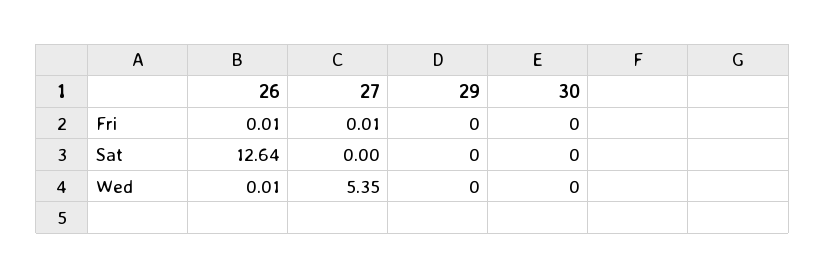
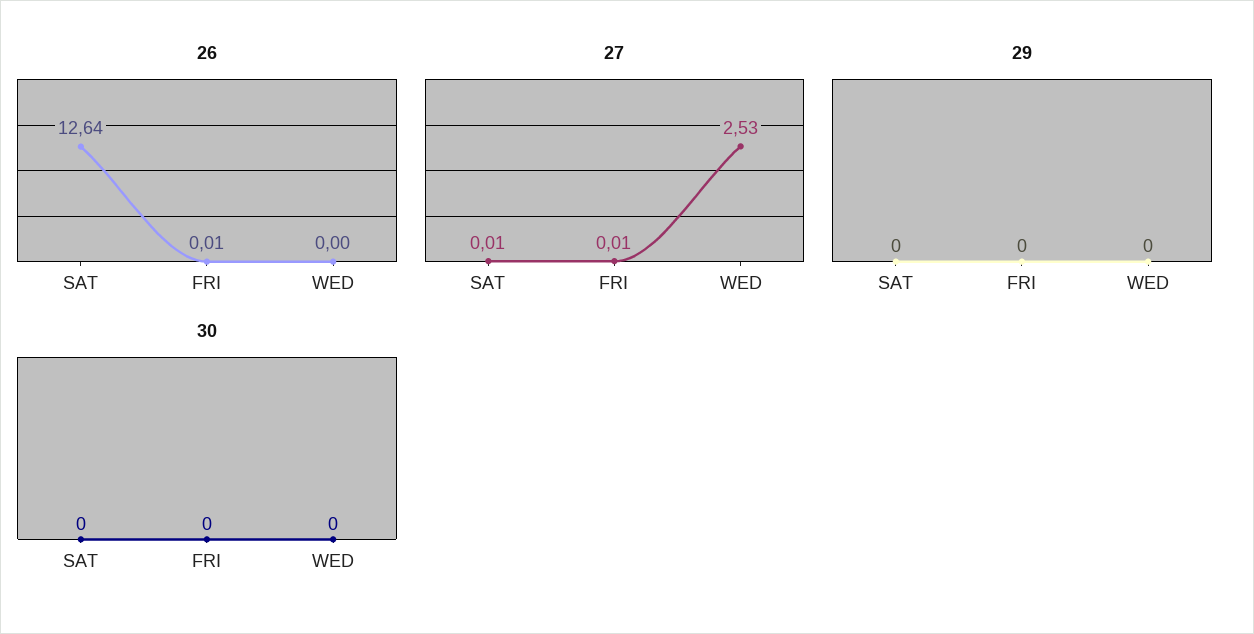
  {
    "26": {
      "Fri": 0.01,
      "Sat": 12.64,
-     "Wed": 0.01
+     "Wed": 0
    },
    "27": {
      "Fri": 0.01,
-     "Sat": 0,
+     "Sat": 0.01,
-     "Wed": 5.35
+     "Wed": 2.53
    },
    "29": {
      "Fri": 0,
      "Sat": 0,
      "Wed": 0
    },
    "30": {
      "Fri": 0,
      "Sat": 0,
      "Wed": 0
    }
  }

